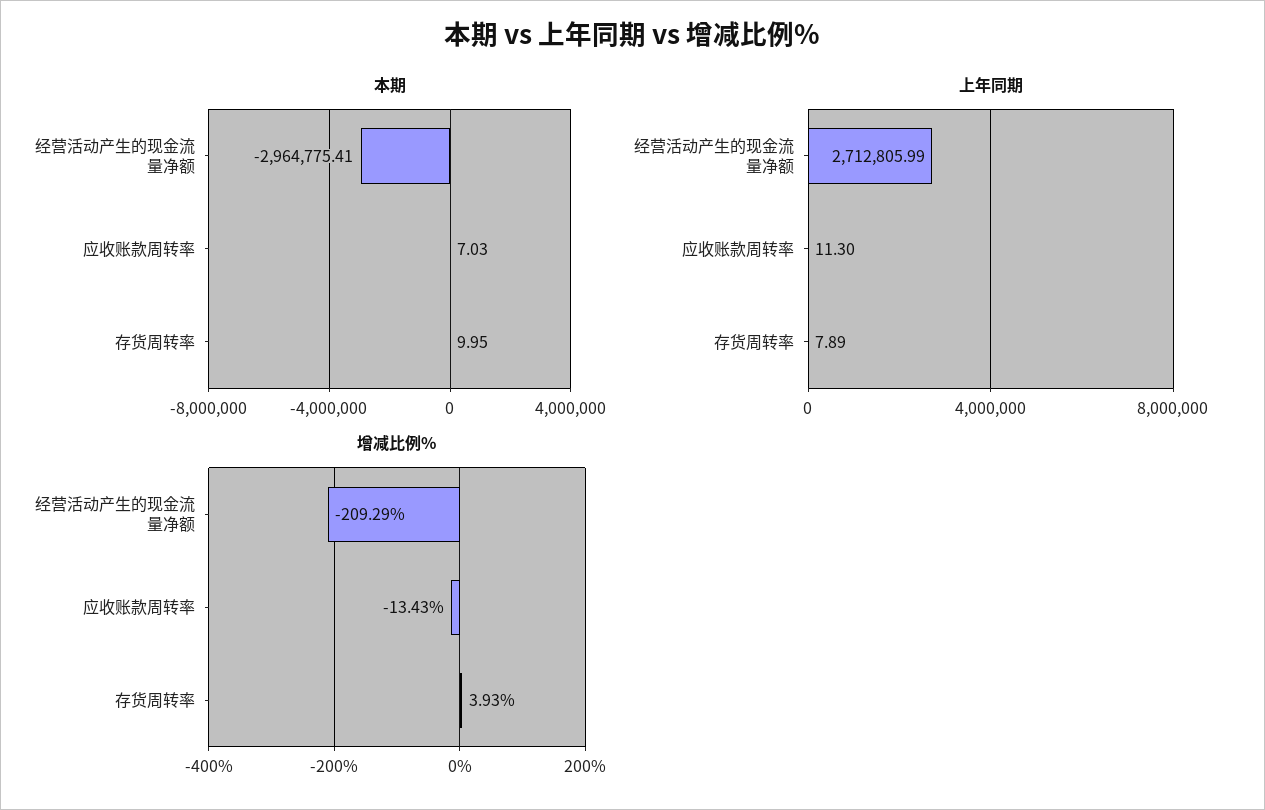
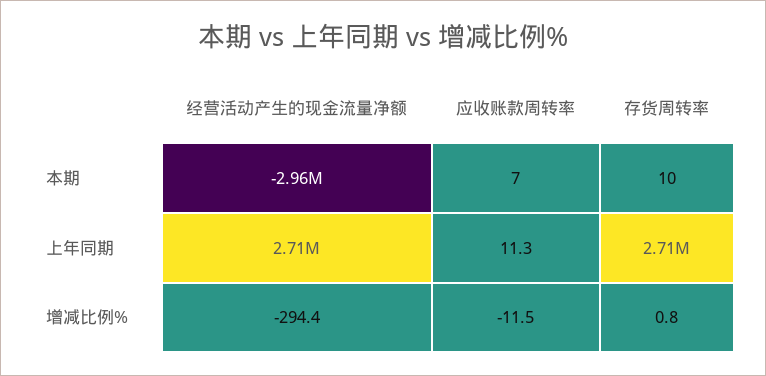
  {
    "本期": {
      "经营活动产生的现金流量净额": -2964775.41,
      "应收账款周转率": 7.03,
      "存货周转率": 9.95
    },
    "上年同期": {
      "经营活动产生的现金流量净额": 2712805.99,
      "应收账款周转率": 11.3,
-     "存货周转率": 7.89
+     "存货周转率": 2710000
    },
    "增减比例%": {
-     "经营活动产生的现金流量净额": -209.29,
+     "经营活动产生的现金流量净额": -294.4,
-     "应收账款周转率": -13.43,
+     "应收账款周转率": -11.5,
-     "存货周转率": 3.93
+     "存货周转率": 0.8
    }
  }

